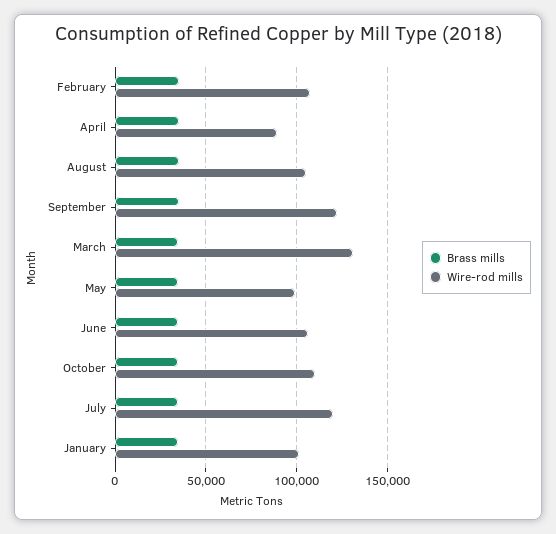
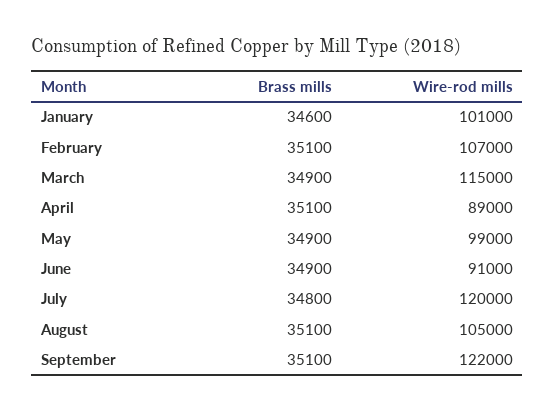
  {
    "Brass mills": {
      "February": 35100,
      "April": 35100,
      "August": 35100,
      "September": 35100,
      "March": 34900,
      "May": 34900,
      "June": 34900,
-     "October": 35000,
      "July": 34800,
      "January": 34600
    },
    "Wire-rod mills": {
      "February": 107000,
      "April": 89000,
      "August": 105000,
      "September": 122000,
-     "March": 130000,
+     "March": 115000,
      "May": 99000,
-     "June": 105000,
+     "June": 91000,
-     "October": 110000,
      "July": 120000,
      "January": 101000
    }
  }

